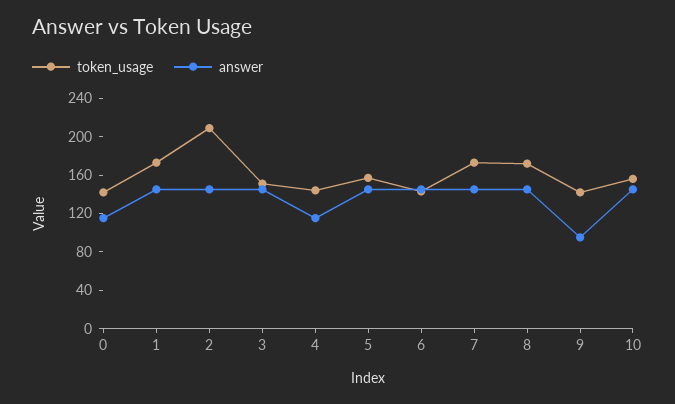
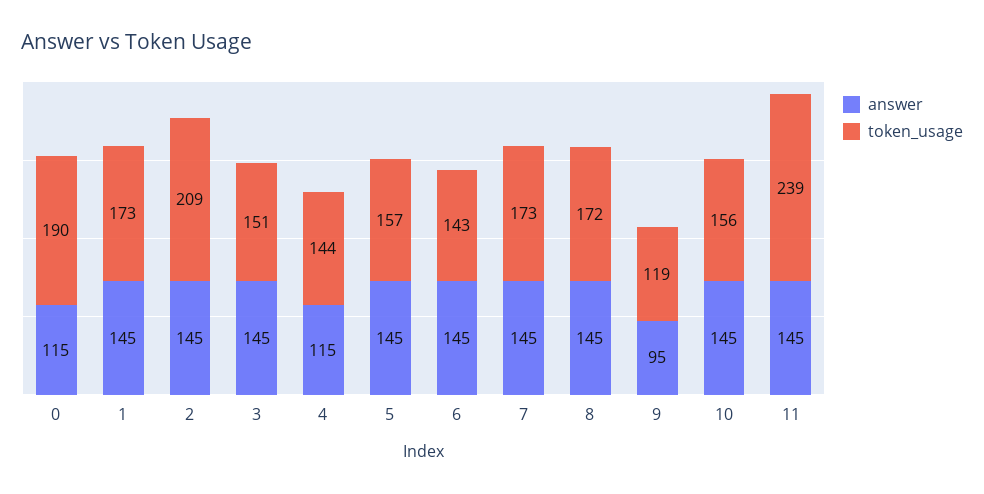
  {
    "token_usage": {
-     "0": 140,
+     "0": 190,
      "1": 173,
      "2": 209,
      "3": 151,
      "4": 144,
      "5": 157,
      "6": 143,
      "7": 173,
      "8": 172,
-     "9": 140,
+     "9": 119,
-     "10": 156
+     "10": 156,
+     "11": 239
    },
    "answer": {
      "0": 115,
      "1": 145,
      "2": 145,
      "3": 145,
      "4": 115,
      "5": 145,
      "6": 145,
      "7": 145,
      "8": 145,
      "9": 95,
-     "10": 145
+     "10": 145,
+     "11": 145
    }
  }

